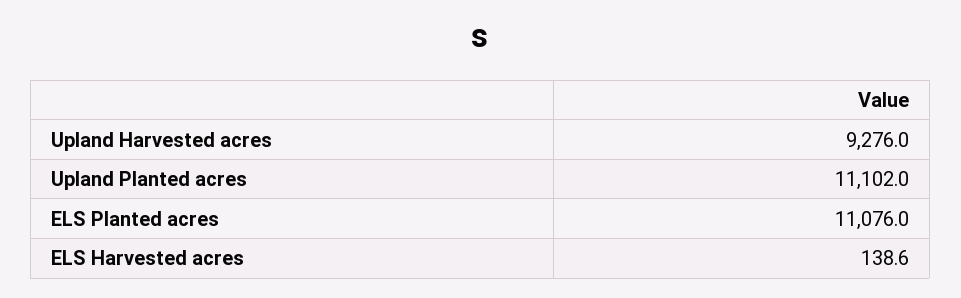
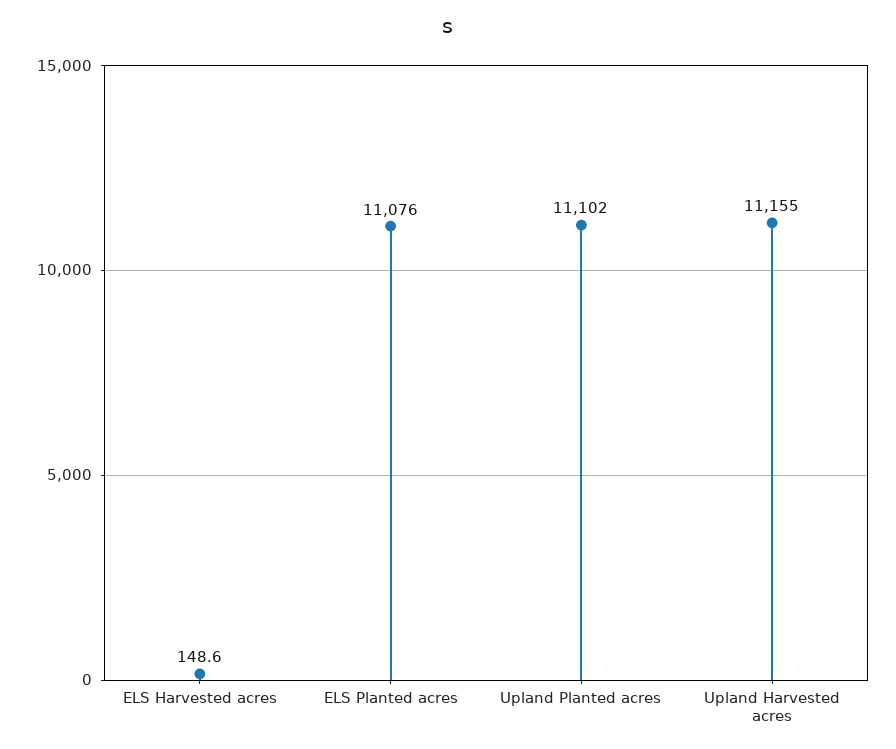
  {
-   "Upland Harvested acres": 9276,
+   "Upland Harvested acres": 11155,
    "Upland Planted acres": 11102,
    "ELS Planted acres": 11076,
-   "ELS Harvested acres": 138.6
+   "ELS Harvested acres": 148.6
  }

